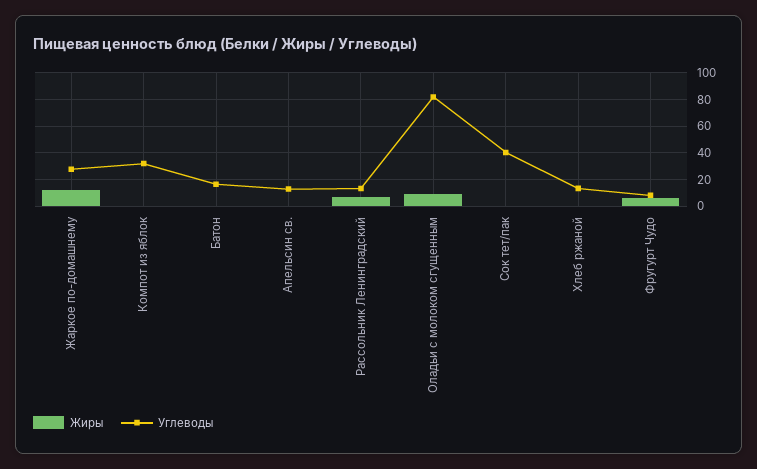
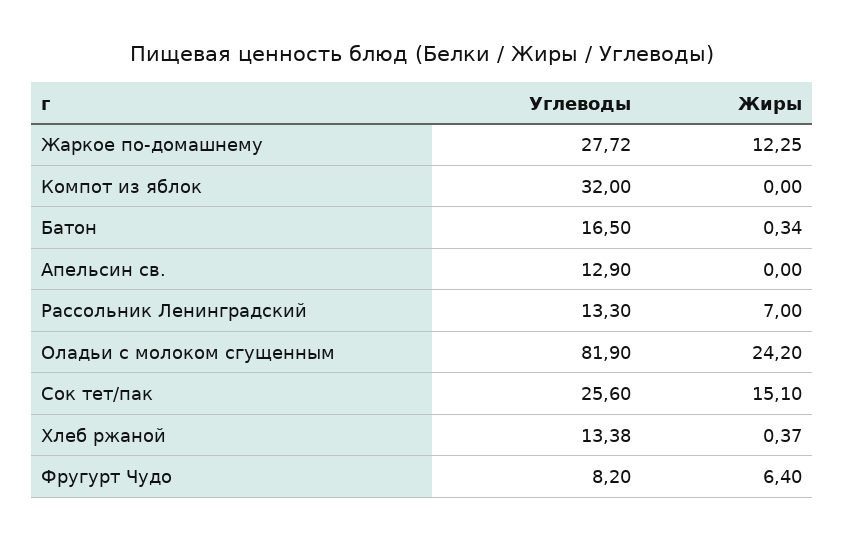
  {
    "Жиры": {
      "Жаркое по-домашнему": 12.25,
      "Компот из яблок": 0,
      "Батон": 0.34,
      "Апельсин св.": 0,
      "Рассольник Ленинградский": 7,
-     "Оладьи с молоком сгущенным": 10,
+     "Оладьи с молоком сгущенным": 24.2,
-     "Сок тет/пак": 0,
+     "Сок тет/пак": 15.1,
      "Хлеб ржаной": 0.37,
      "Фругурт Чудо": 6.4
    },
    "Углеводы": {
      "Жаркое по-домашнему": 27.72,
      "Компот из яблок": 32,
      "Батон": 16.5,
      "Апельсин св.": 12.9,
      "Рассольник Ленинградский": 13.3,
      "Оладьи с молоком сгущенным": 81.9,
-     "Сок тет/пак": 40,
+     "Сок тет/пак": 25.6,
      "Хлеб ржаной": 13.38,
      "Фругурт Чудо": 8.2
    }
  }

